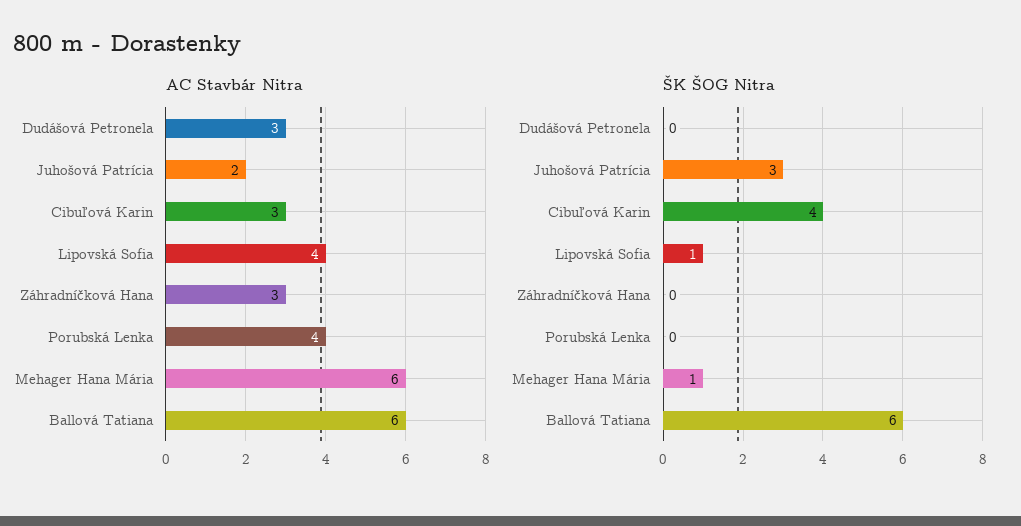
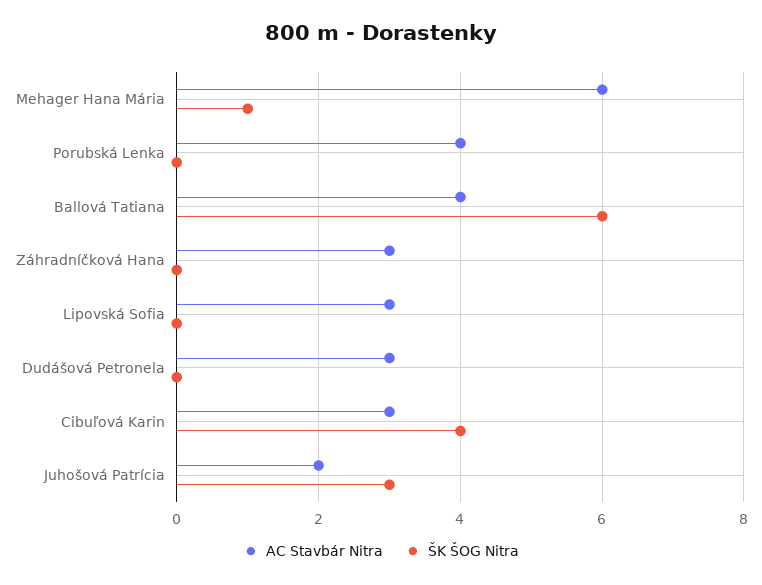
  {
    "AC Stavbár Nitra": {
      "Dudášová Petronela": 3,
      "Juhošová Patrícia": 2,
      "Cibuľová Karin": 3,
-     "Lipovská Sofia": 4,
+     "Lipovská Sofia": 3,
      "Záhradníčková Hana": 3,
      "Porubská Lenka": 4,
      "Mehager Hana Mária": 6,
-     "Ballová Tatiana": 6
+     "Ballová Tatiana": 4
    },
    "ŠK ŠOG Nitra": {
      "Dudášová Petronela": 0,
      "Juhošová Patrícia": 3,
      "Cibuľová Karin": 4,
-     "Lipovská Sofia": 1,
+     "Lipovská Sofia": 0,
      "Záhradníčková Hana": 0,
      "Porubská Lenka": 0,
      "Mehager Hana Mária": 1,
      "Ballová Tatiana": 6
    }
  }

